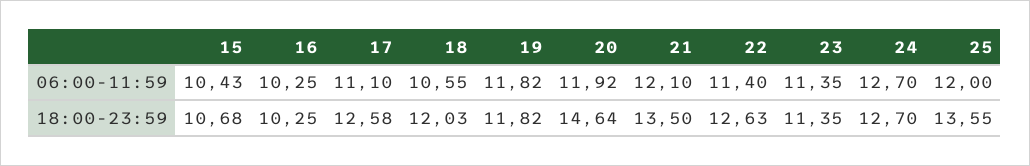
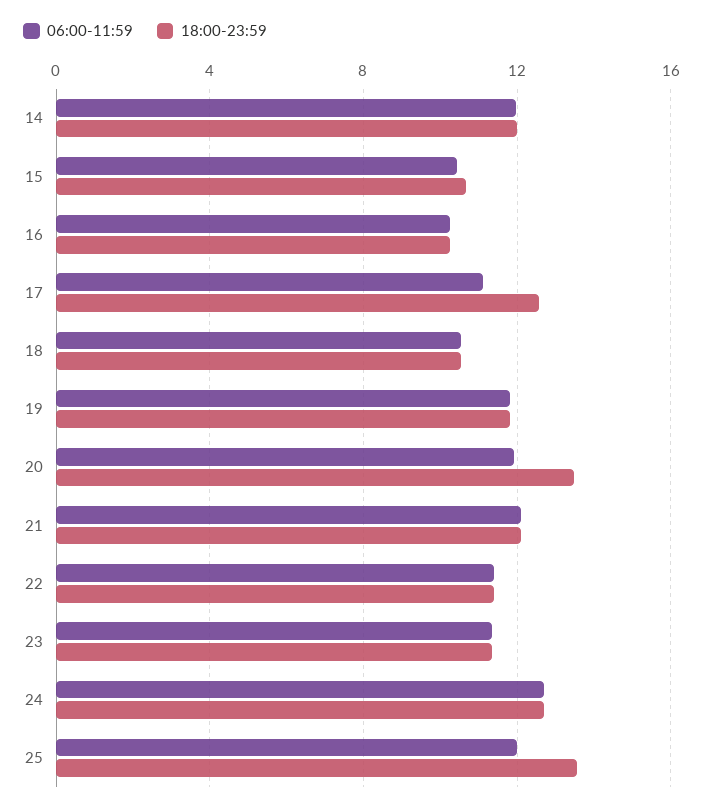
  {
    "06:00-11:59": {
      "15": 10.43,
      "16": 10.25,
      "17": 11.1,
      "18": 10.55,
      "19": 11.82,
      "20": 11.92,
      "21": 12.1,
      "22": 11.4,
      "23": 11.35,
      "24": 12.7,
-     "25": 12
+     "25": 12,
+     "14": 12
    },
    "18:00-23:59": {
      "15": 10.68,
      "16": 10.25,
      "17": 12.58,
-     "18": 12.03,
+     "18": 10.5,
      "19": 11.82,
-     "20": 14.64,
+     "20": 13.5,
-     "21": 13.5,
+     "21": 12,
-     "22": 12.63,
+     "22": 11.5,
      "23": 11.35,
      "24": 12.7,
-     "25": 13.55
+     "25": 13.55,
+     "14": 12
    }
  }

